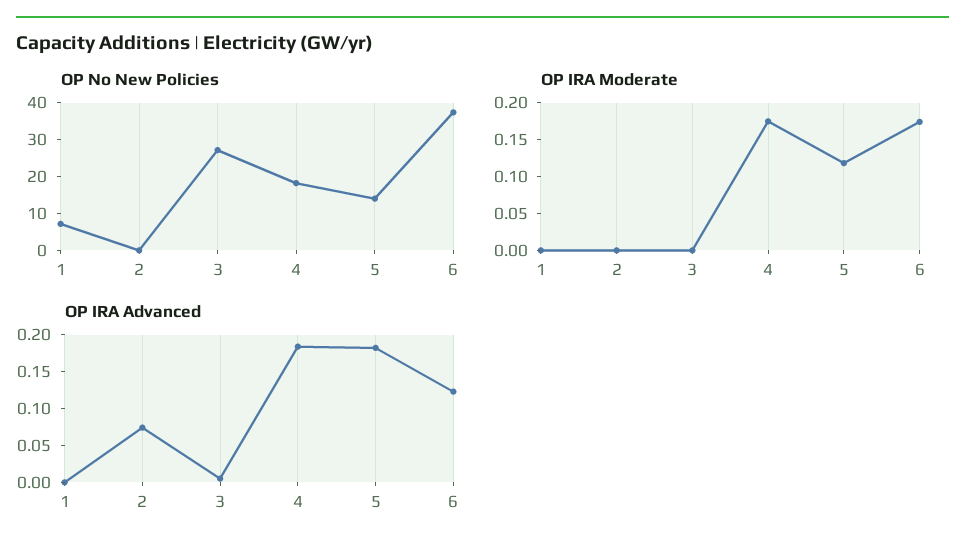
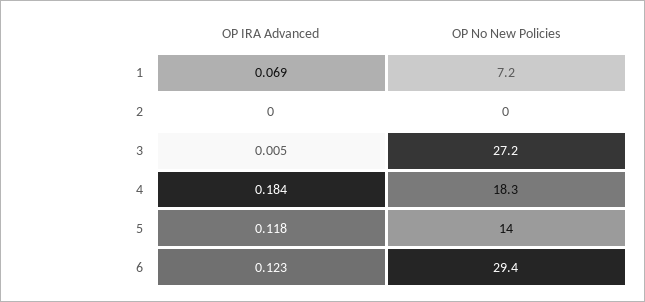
  {
    "OP No New Policies": {
      "1": 7.2,
      "2": 0,
      "3": 27.2,
      "4": 18.3,
      "5": 14,
-     "6": 37.5
+     "6": 29.4
    },
-   "OP IRA Moderate": {
-     "1": 0,
-     "2": 0,
-     "3": 0,
-     "4": 0.175,
-     "5": 0.125,
-     "6": 0.175
-   },
    "OP IRA Advanced": {
-     "1": 0,
+     "1": 0.069,
-     "2": 0.075,
+     "2": 0,
      "3": 0.005,
      "4": 0.184,
-     "5": 0.175,
+     "5": 0.118,
      "6": 0.123
    }
  }

